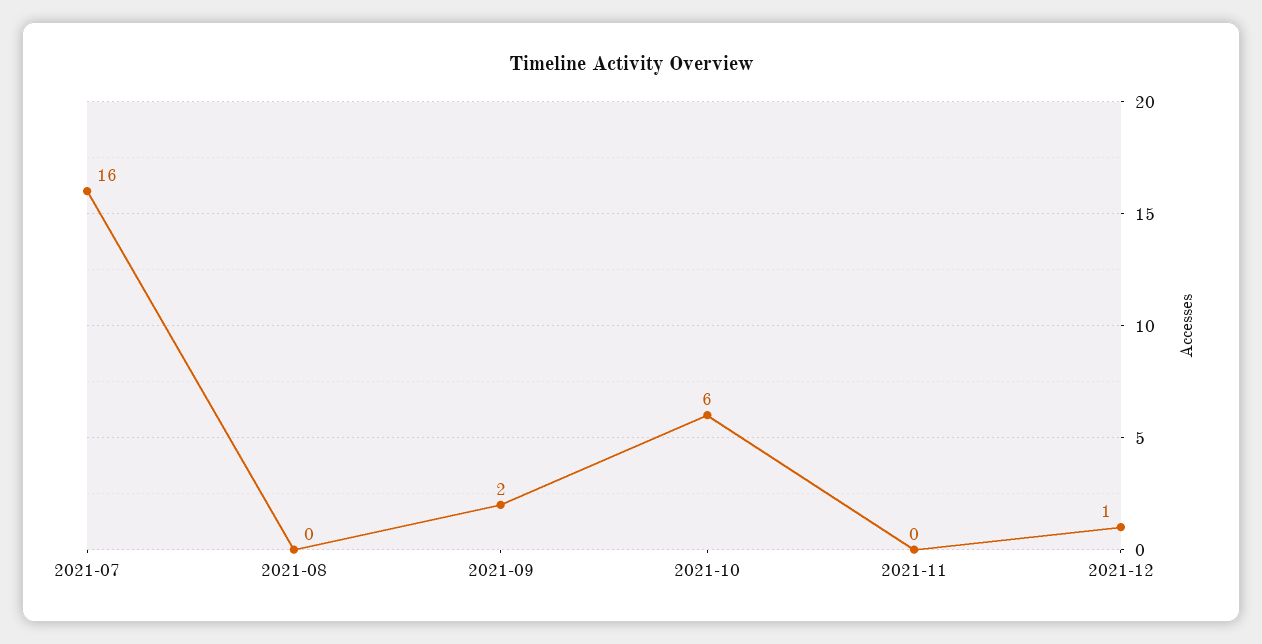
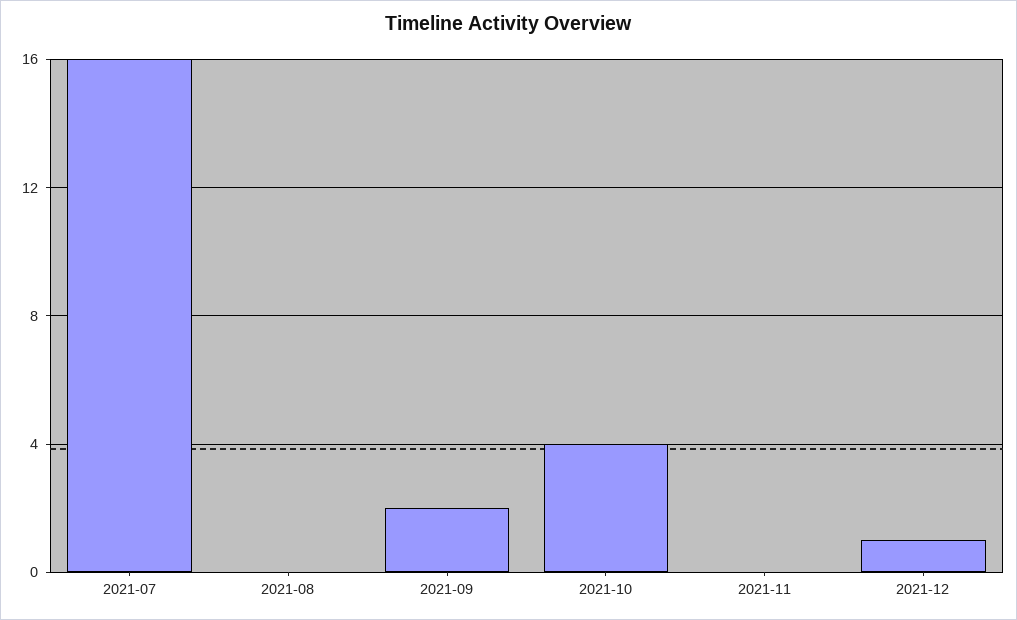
  {
    "2021-07": 16,
    "2021-08": 0,
    "2021-09": 2,
-   "2021-10": 6,
+   "2021-10": 4,
    "2021-11": 0,
    "2021-12": 1
  }

